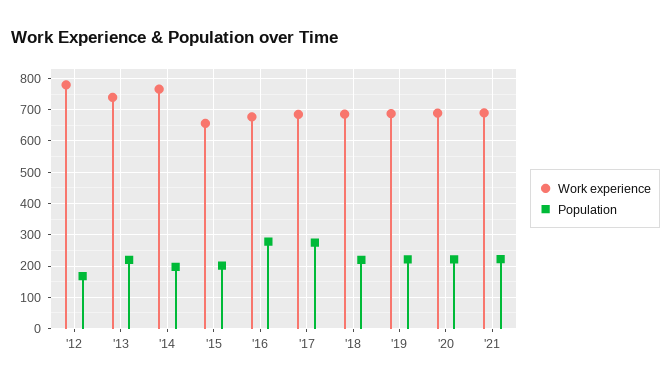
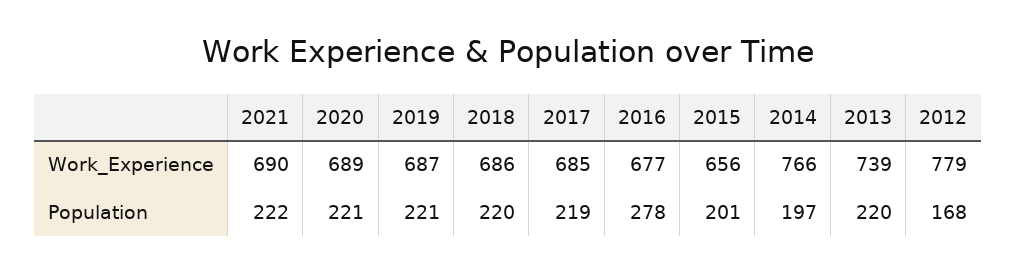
  {
    "Work experience": {
      "'12": 779,
      "'13": 739,
      "'14": 766,
      "'15": 656,
      "'16": 677,
      "'17": 685,
      "'18": 686,
      "'19": 687,
      "'20": 689,
      "'21": 690
    },
    "Population": {
      "'12": 168,
      "'13": 220,
      "'14": 197,
      "'15": 201,
      "'16": 278,
-     "'17": 280,
+     "'17": 219,
      "'18": 220,
      "'19": 221,
      "'20": 221,
      "'21": 222
    }
  }

